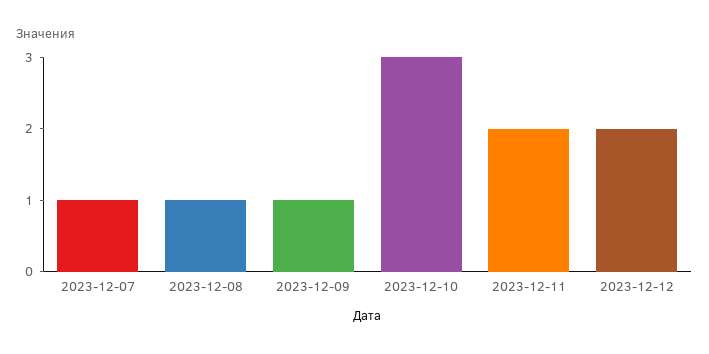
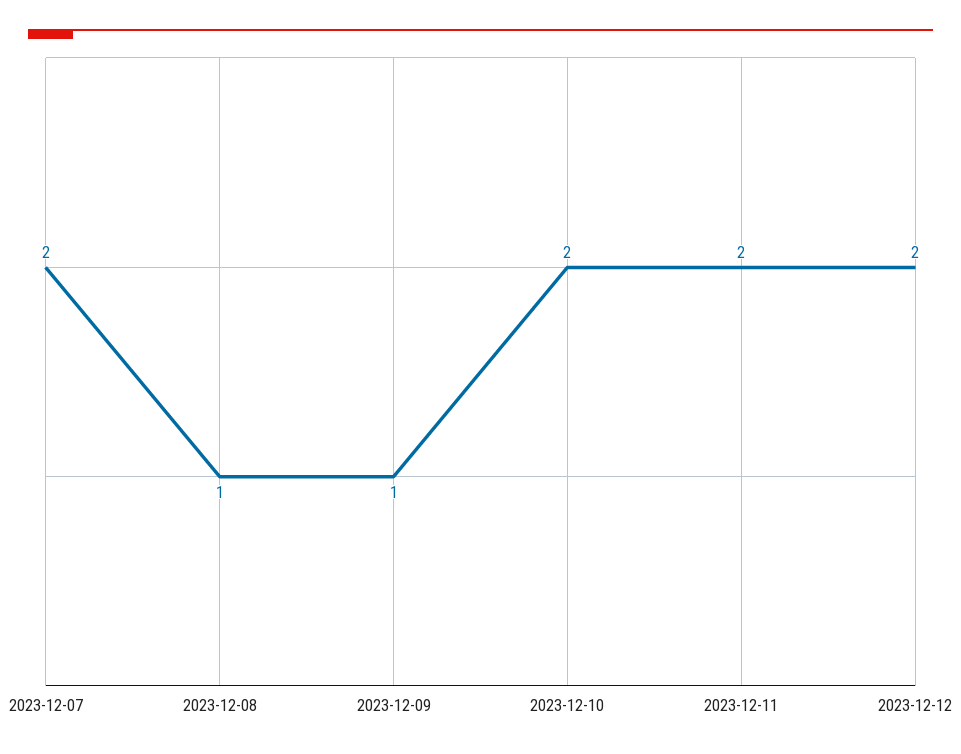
  {
-   "2023-12-07": 1,
+   "2023-12-07": 2,
    "2023-12-08": 1,
    "2023-12-09": 1,
-   "2023-12-10": 3,
+   "2023-12-10": 2,
    "2023-12-11": 2,
    "2023-12-12": 2
  }

